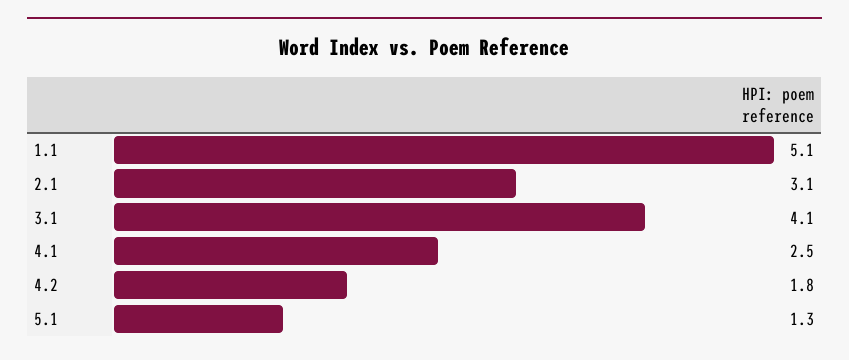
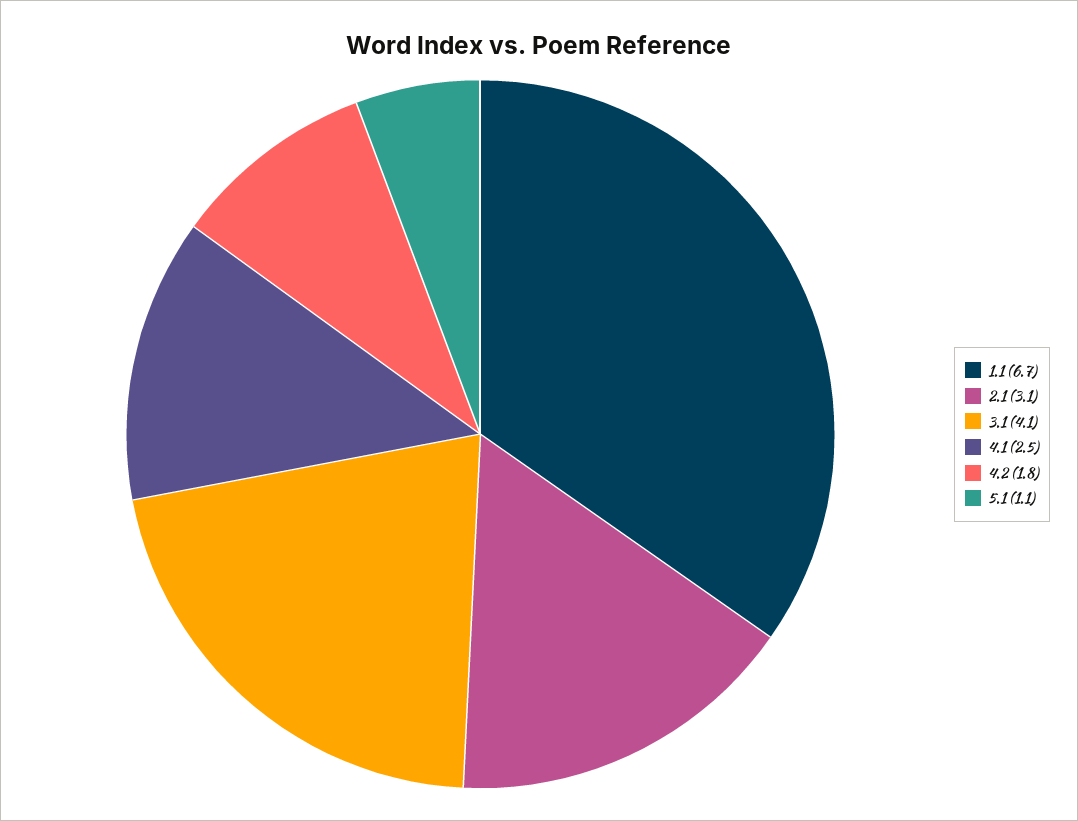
  {
-   "1.1": 5.1,
+   "1.1": 6.7,
    "2.1": 3.1,
    "3.1": 4.1,
    "4.1": 2.5,
    "4.2": 1.8,
-   "5.1": 1.3
+   "5.1": 1.1
  }

